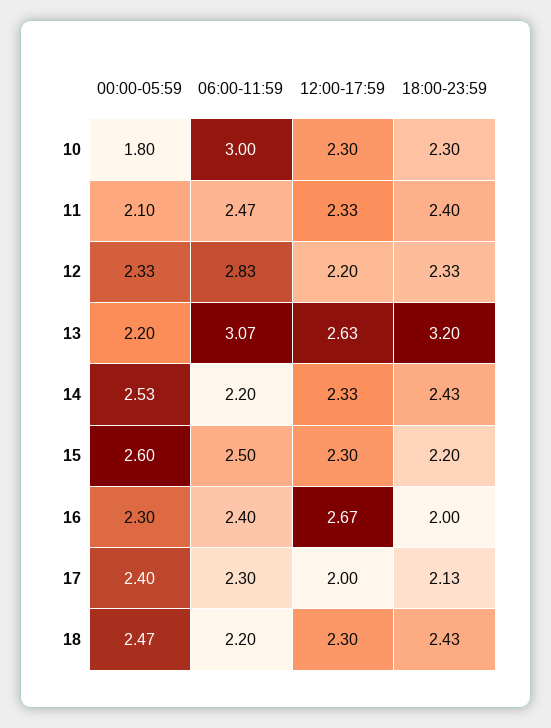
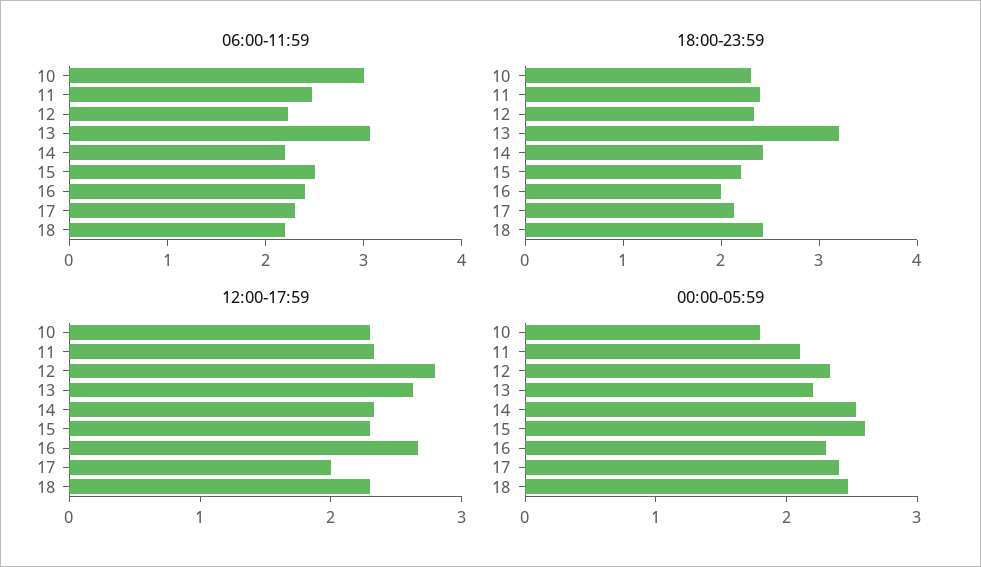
  {
    "00:00-05:59": {
      "10": 1.8,
      "11": 2.1,
      "12": 2.33,
      "13": 2.2,
      "14": 2.53,
      "15": 2.6,
      "16": 2.3,
      "17": 2.4,
      "18": 2.47
    },
    "06:00-11:59": {
      "10": 3,
      "11": 2.47,
-     "12": 2.83,
+     "12": 2.2,
      "13": 3.07,
      "14": 2.2,
      "15": 2.5,
      "16": 2.4,
      "17": 2.3,
      "18": 2.2
    },
    "12:00-17:59": {
      "10": 2.3,
      "11": 2.33,
-     "12": 2.2,
+     "12": 2.8,
      "13": 2.63,
      "14": 2.33,
      "15": 2.3,
      "16": 2.67,
      "17": 2,
      "18": 2.3
    },
    "18:00-23:59": {
      "10": 2.3,
      "11": 2.4,
      "12": 2.33,
      "13": 3.2,
      "14": 2.43,
      "15": 2.2,
      "16": 2,
      "17": 2.13,
      "18": 2.43
    }
  }

